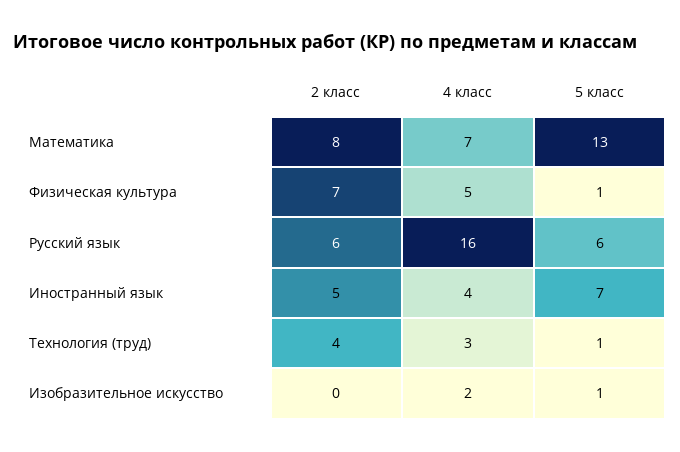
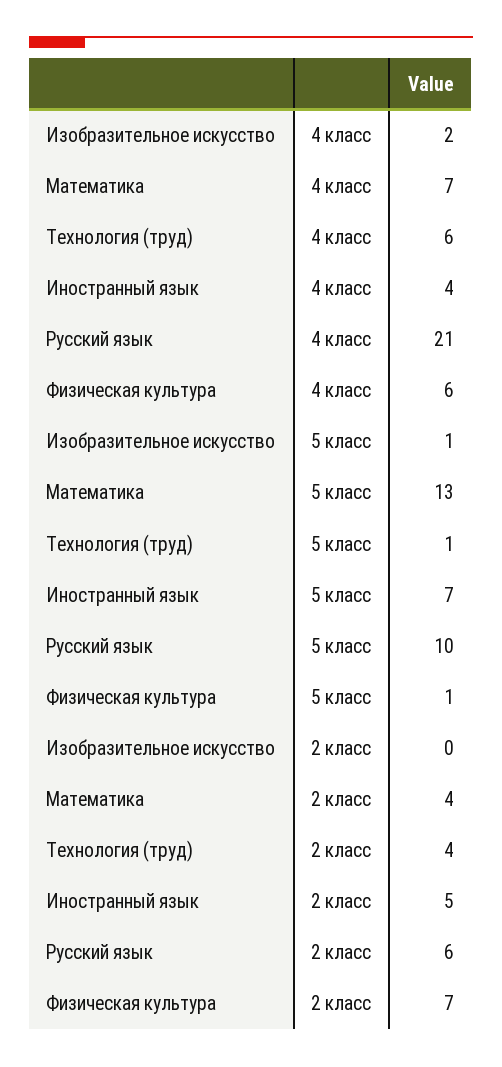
  {
    "2 класс": {
-     "Математика": 8,
+     "Математика": 4,
      "Физическая культура": 7,
      "Русский язык": 6,
      "Иностранный язык": 5,
      "Технология (труд)": 4,
      "Изобразительное искусство": 0
    },
    "4 класс": {
      "Математика": 7,
-     "Физическая культура": 5,
+     "Физическая культура": 6,
-     "Русский язык": 16,
+     "Русский язык": 21,
      "Иностранный язык": 4,
-     "Технология (труд)": 3,
+     "Технология (труд)": 6,
      "Изобразительное искусство": 2
    },
    "5 класс": {
      "Математика": 13,
      "Физическая культура": 1,
-     "Русский язык": 6,
+     "Русский язык": 10,
      "Иностранный язык": 7,
      "Технология (труд)": 1,
      "Изобразительное искусство": 1
    }
  }

